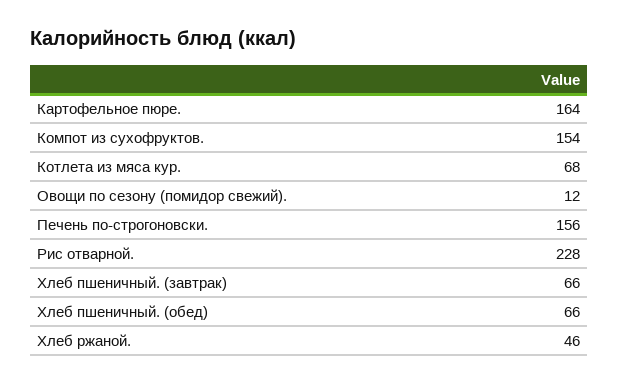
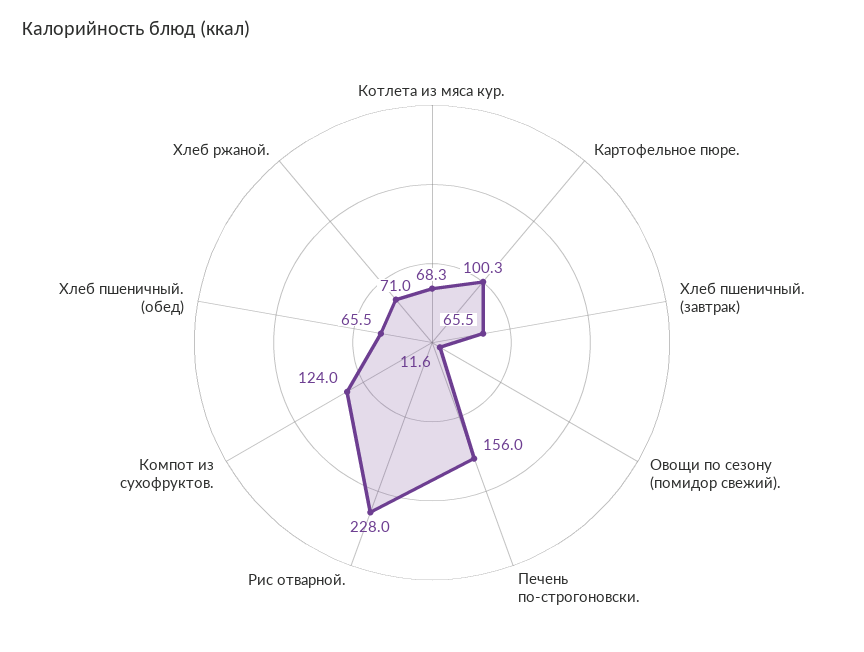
  {
-   "Картофельное пюре.": 164,
+   "Картофельное пюре.": 100.3,
-   "Компот из сухофруктов.": 154,
+   "Компот из сухофруктов.": 124,
    "Котлета из мяса кур.": 68.3,
    "Овощи по сезону (помидор свежий).": 11.6,
    "Печень по-строгоновски.": 156,
    "Рис отварной.": 228,
    "Хлеб пшеничный. (завтрак)": 65.5,
    "Хлеб пшеничный. (обед)": 65.5,
-   "Хлеб ржаной.": 46
+   "Хлеб ржаной.": 71
  }

